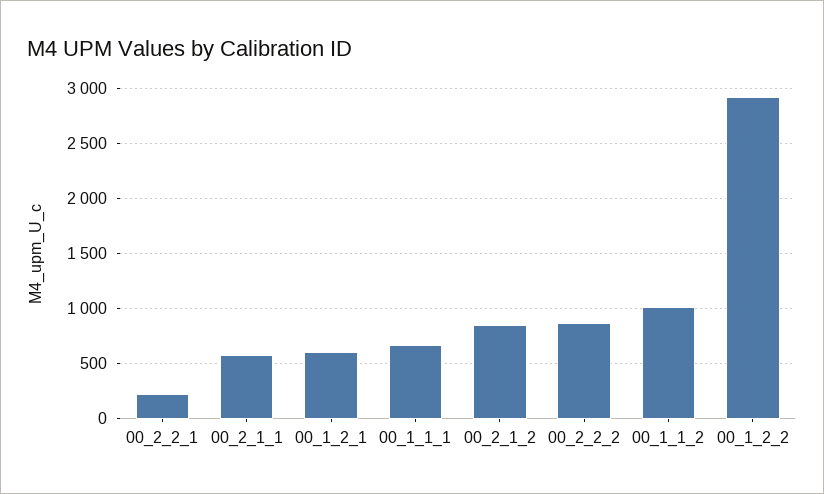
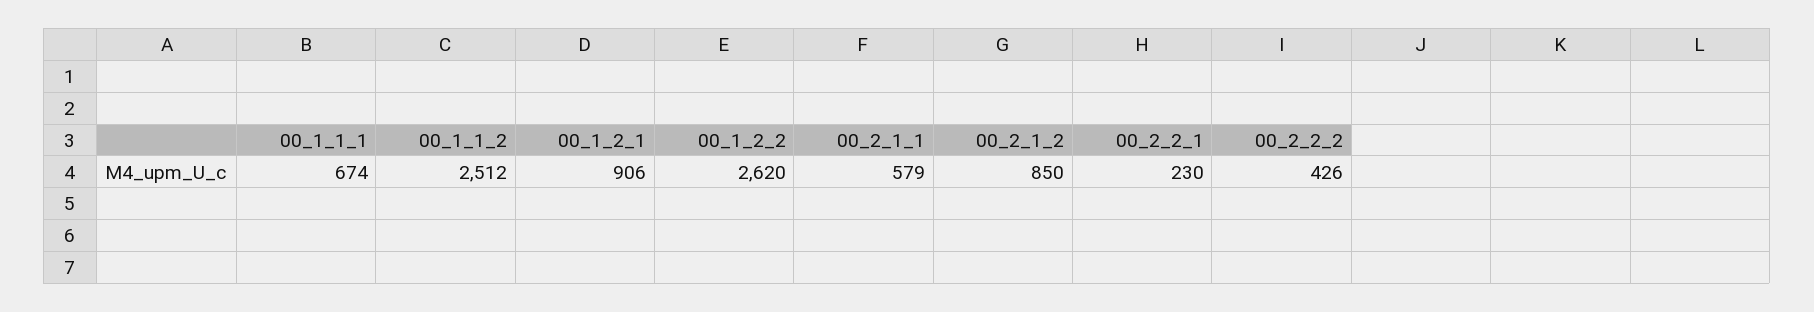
  {
    "00_2_2_1": 230,
    "00_2_1_1": 579,
-   "00_1_2_1": 600,
+   "00_1_2_1": 906,
    "00_1_1_1": 674,
    "00_2_1_2": 850,
-   "00_2_2_2": 900,
+   "00_2_2_2": 426,
-   "00_1_1_2": 1000,
+   "00_1_1_2": 2512,
-   "00_1_2_2": 2900
+   "00_1_2_2": 2620
  }

